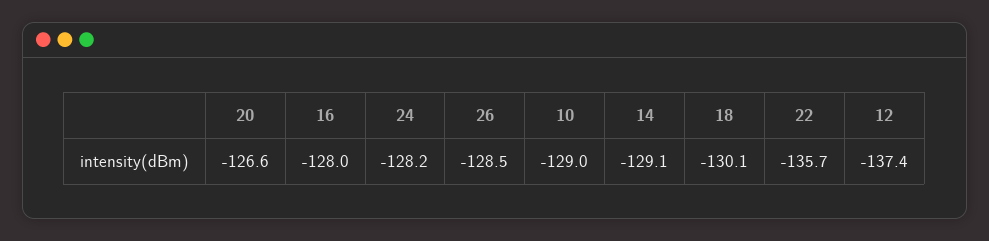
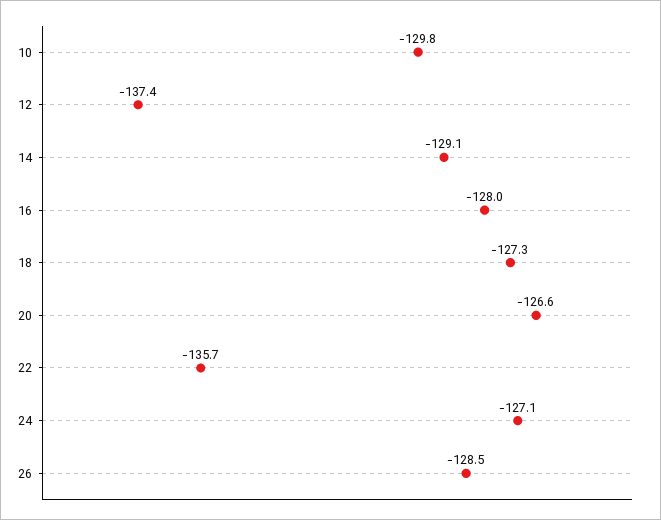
  {
    "20": -126.6,
    "16": -128,
-   "24": -128.2,
+   "24": -127.1,
    "26": -128.5,
-   "10": -129,
+   "10": -129.8,
    "14": -129.1,
-   "18": -130.1,
+   "18": -127.3,
    "22": -135.7,
    "12": -137.4
  }

